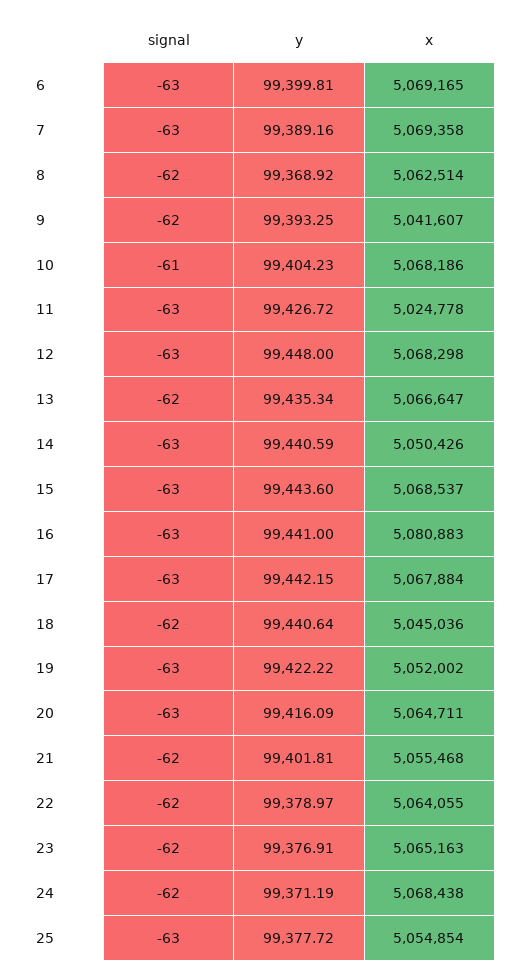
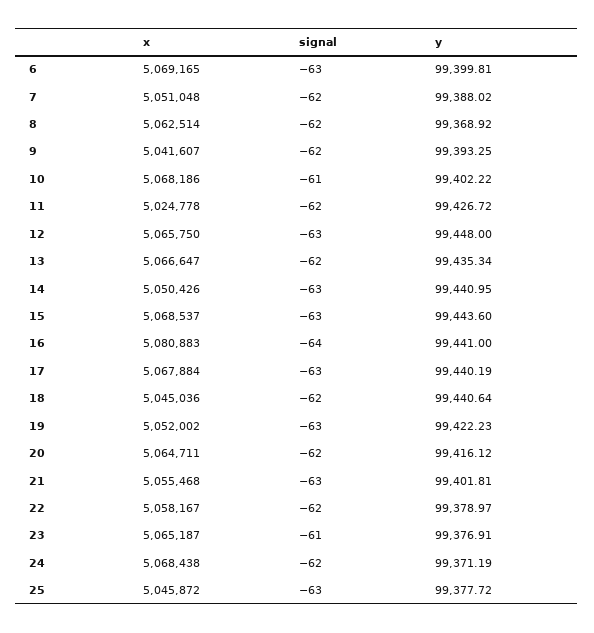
  {
    "signal": {
      "6": -63,
-     "7": -63,
+     "7": -62,
      "8": -62,
      "9": -62,
      "10": -61,
-     "11": -63,
+     "11": -62,
      "12": -63,
      "13": -62,
      "14": -63,
      "15": -63,
-     "16": -63,
+     "16": -64,
      "17": -63,
      "18": -62,
      "19": -63,
-     "20": -63,
+     "20": -62,
-     "21": -62,
+     "21": -63,
      "22": -62,
-     "23": -62,
+     "23": -61,
      "24": -62,
      "25": -63
    },
    "y": {
      "6": 99399.81,
-     "7": 99389.16,
+     "7": 99388.02,
      "8": 99368.92,
      "9": 99393.25,
-     "10": 99404.23,
+     "10": 99402.22,
      "11": 99426.72,
      "12": 99448,
      "13": 99435.34,
-     "14": 99440.59,
+     "14": 99440.95,
      "15": 99443.6,
      "16": 99441,
-     "17": 99442.15,
+     "17": 99440.19,
      "18": 99440.64,
-     "19": 99422.22,
+     "19": 99422.23,
-     "20": 99416.09,
+     "20": 99416.12,
      "21": 99401.81,
      "22": 99378.97,
      "23": 99376.91,
      "24": 99371.19,
      "25": 99377.72
    },
    "x": {
      "6": 5069165,
-     "7": 5069358,
+     "7": 5051048,
      "8": 5062514,
      "9": 5041607,
      "10": 5068186,
      "11": 5024778,
-     "12": 5068298,
+     "12": 5065750,
      "13": 5066647,
      "14": 5050426,
      "15": 5068537,
      "16": 5080883,
      "17": 5067884,
      "18": 5045036,
      "19": 5052002,
      "20": 5064711,
      "21": 5055468,
-     "22": 5064055,
+     "22": 5058167,
-     "23": 5065163,
+     "23": 5065187,
      "24": 5068438,
-     "25": 5054854
+     "25": 5045872
    }
  }

